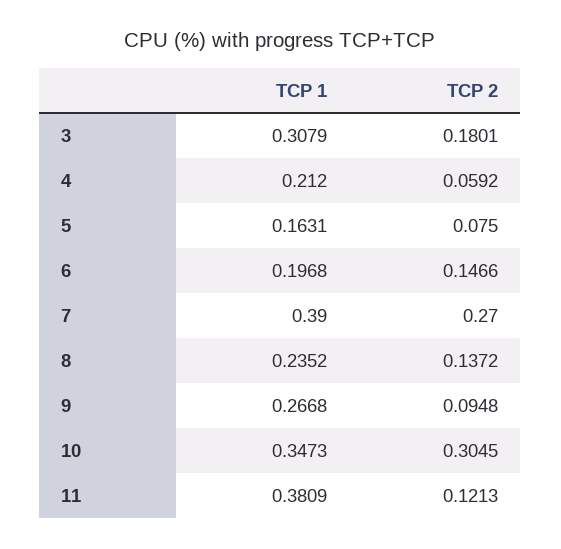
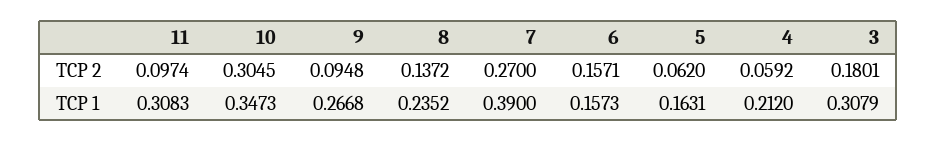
  {
    "TCP 1": {
      "3": 0.3079,
      "4": 0.212,
      "5": 0.1631,
-     "6": 0.1968,
+     "6": 0.1573,
      "7": 0.39,
      "8": 0.2352,
      "9": 0.2668,
      "10": 0.3473,
-     "11": 0.3809
+     "11": 0.3083
    },
    "TCP 2": {
      "3": 0.1801,
      "4": 0.0592,
-     "5": 0.075,
+     "5": 0.062,
-     "6": 0.1466,
+     "6": 0.1571,
      "7": 0.27,
      "8": 0.1372,
      "9": 0.0948,
      "10": 0.3045,
-     "11": 0.1213
+     "11": 0.0974
    }
  }

